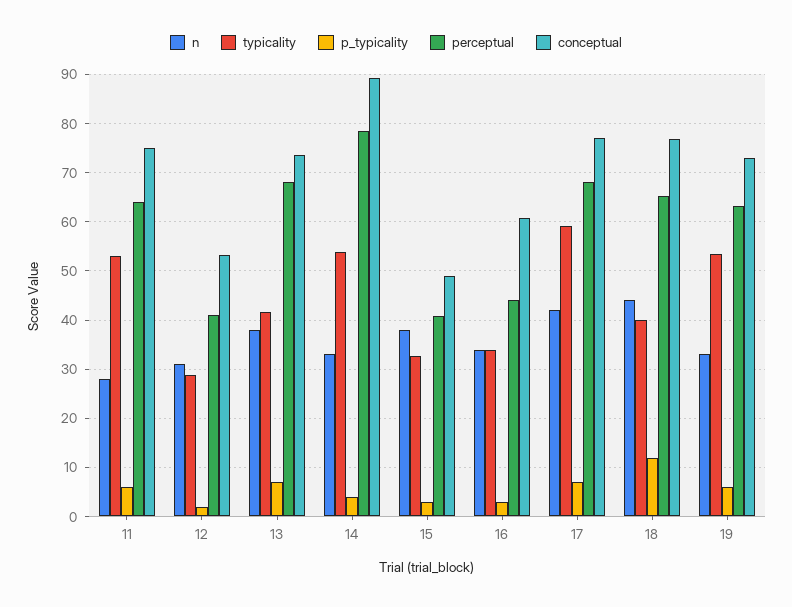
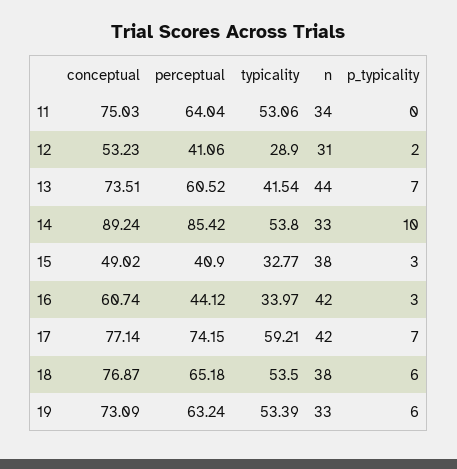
  {
    "n": {
-     "11": 28,
+     "11": 34,
      "12": 31,
-     "13": 38,
+     "13": 44,
      "14": 33,
      "15": 38,
-     "16": 34,
+     "16": 42,
      "17": 42,
-     "18": 44,
+     "18": 38,
      "19": 33
    },
    "typicality": {
      "11": 53.06,
      "12": 28.9,
      "13": 41.54,
      "14": 53.8,
      "15": 32.77,
      "16": 33.97,
      "17": 59.21,
-     "18": 40,
+     "18": 53.5,
      "19": 53.39
    },
    "p_typicality": {
-     "11": 6,
+     "11": 0,
      "12": 2,
      "13": 7,
-     "14": 4,
+     "14": 10,
      "15": 3,
      "16": 3,
      "17": 7,
-     "18": 12,
+     "18": 6,
      "19": 6
    },
    "perceptual": {
      "11": 64.04,
      "12": 41.06,
-     "13": 68,
+     "13": 60.52,
-     "14": 78,
+     "14": 85.42,
      "15": 40.9,
      "16": 44.12,
-     "17": 68,
+     "17": 74.15,
      "18": 65.18,
      "19": 63.24
    },
    "conceptual": {
      "11": 75.03,
      "12": 53.23,
      "13": 73.51,
      "14": 89.24,
      "15": 49.02,
      "16": 60.74,
      "17": 77.14,
      "18": 76.87,
      "19": 73.09
    }
  }

